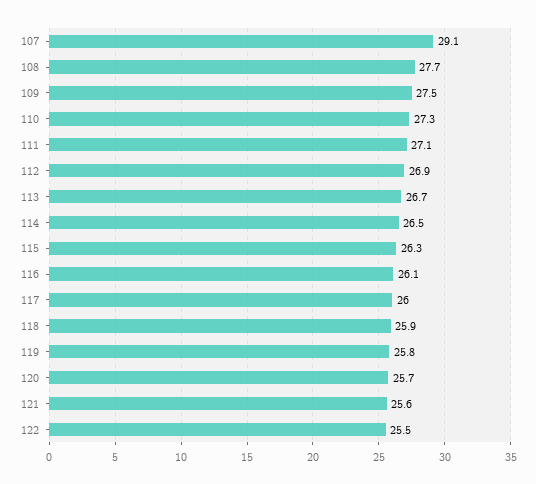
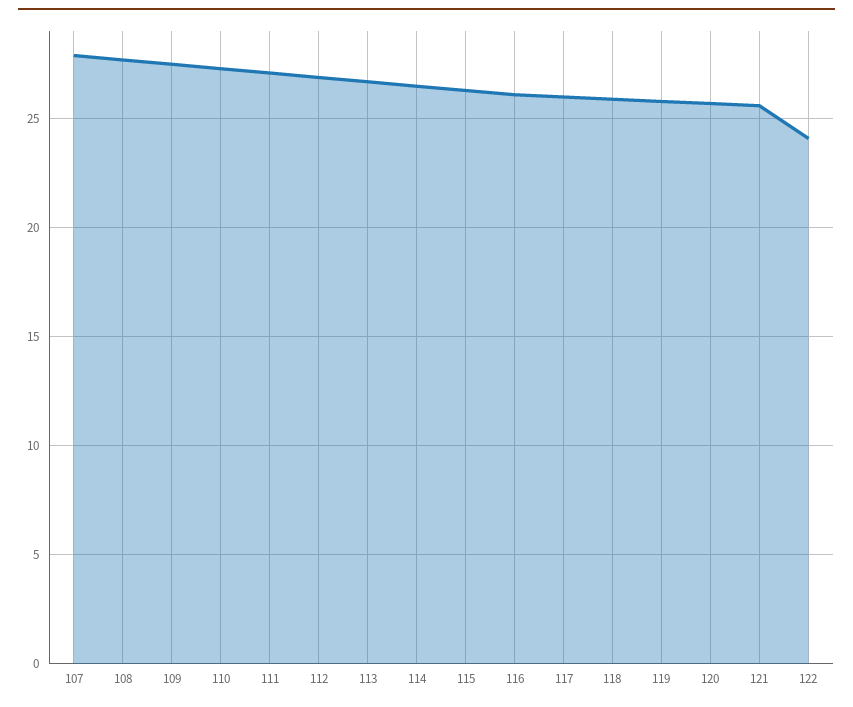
  {
-   "107": 29.1,
+   "107": 28,
    "108": 27.7,
    "109": 27.5,
    "110": 27.3,
    "111": 27.1,
    "112": 26.9,
    "113": 26.7,
    "114": 26.5,
    "115": 26.3,
    "116": 26.1,
    "117": 26,
    "118": 25.9,
    "119": 25.8,
    "120": 25.7,
    "121": 25.6,
-   "122": 25.5
+   "122": 24
  }

